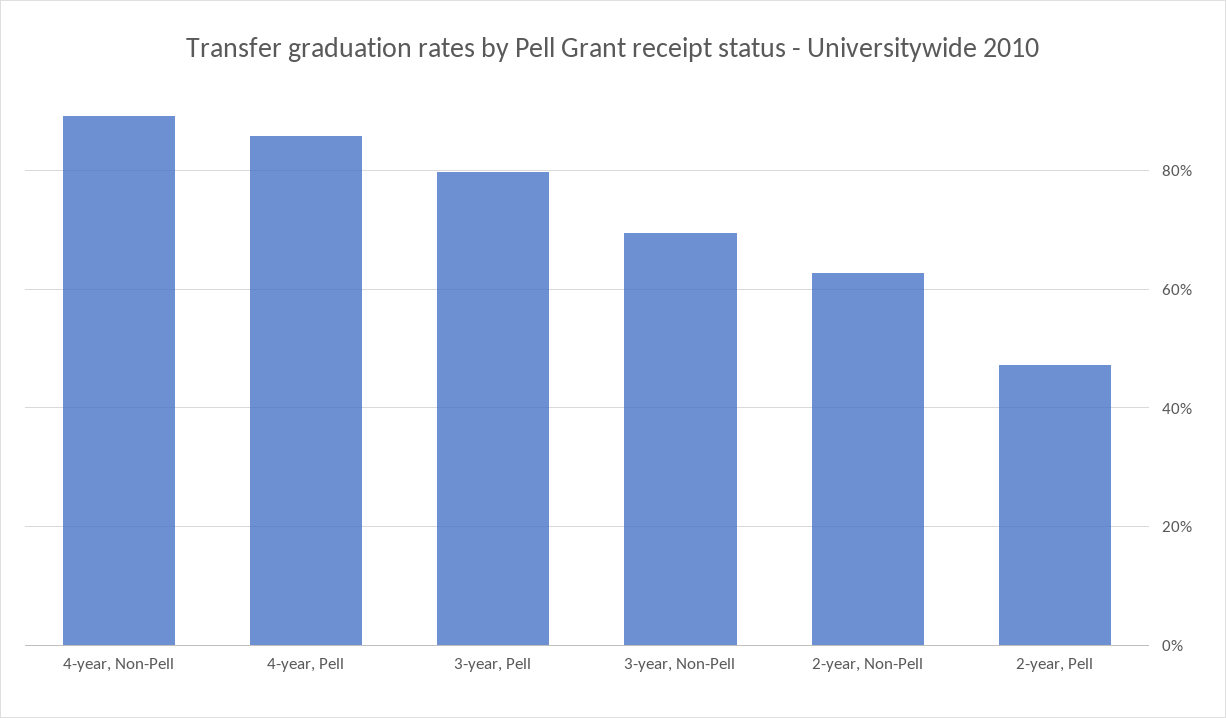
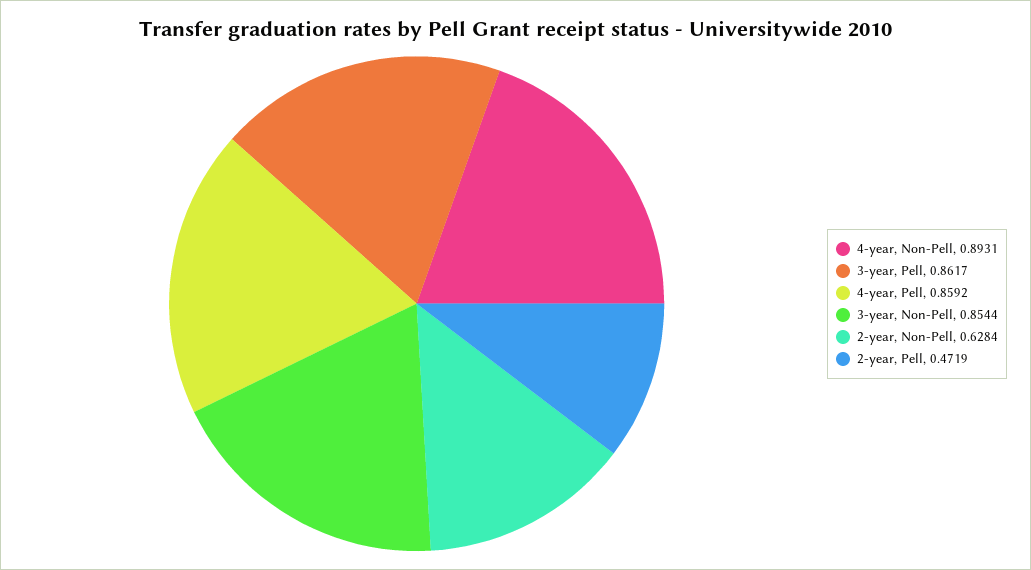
  {
    "4-year, Non-Pell": 0.8931,
    "4-year, Pell": 0.8592,
-   "3-year, Pell": 0.8,
+   "3-year, Pell": 0.8617,
-   "3-year, Non-Pell": 0.7,
+   "3-year, Non-Pell": 0.8544,
    "2-year, Non-Pell": 0.6284,
    "2-year, Pell": 0.4719
  }

